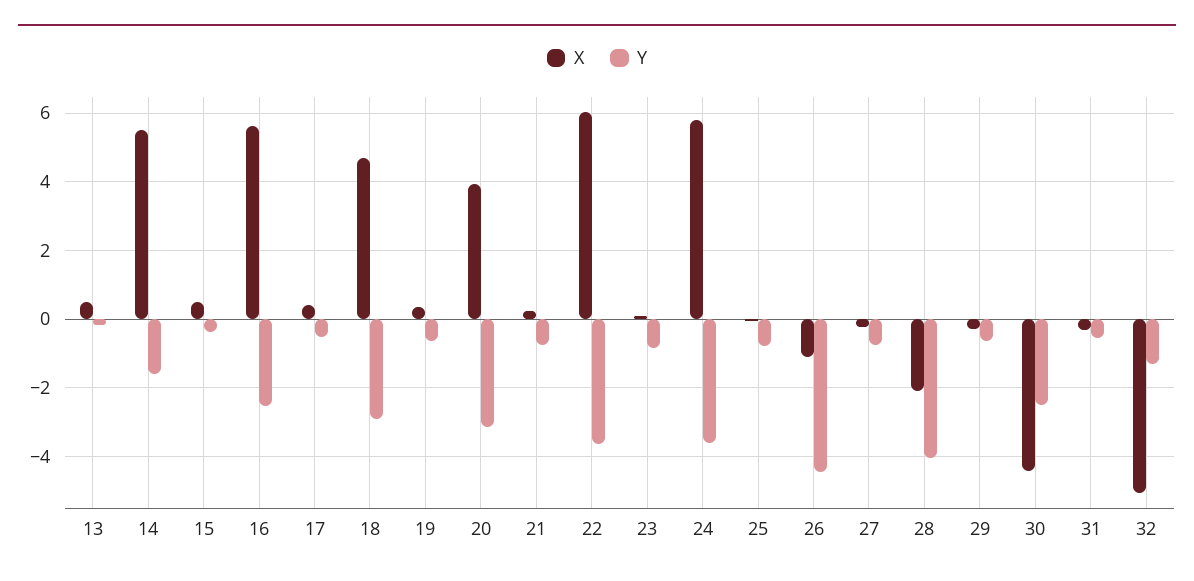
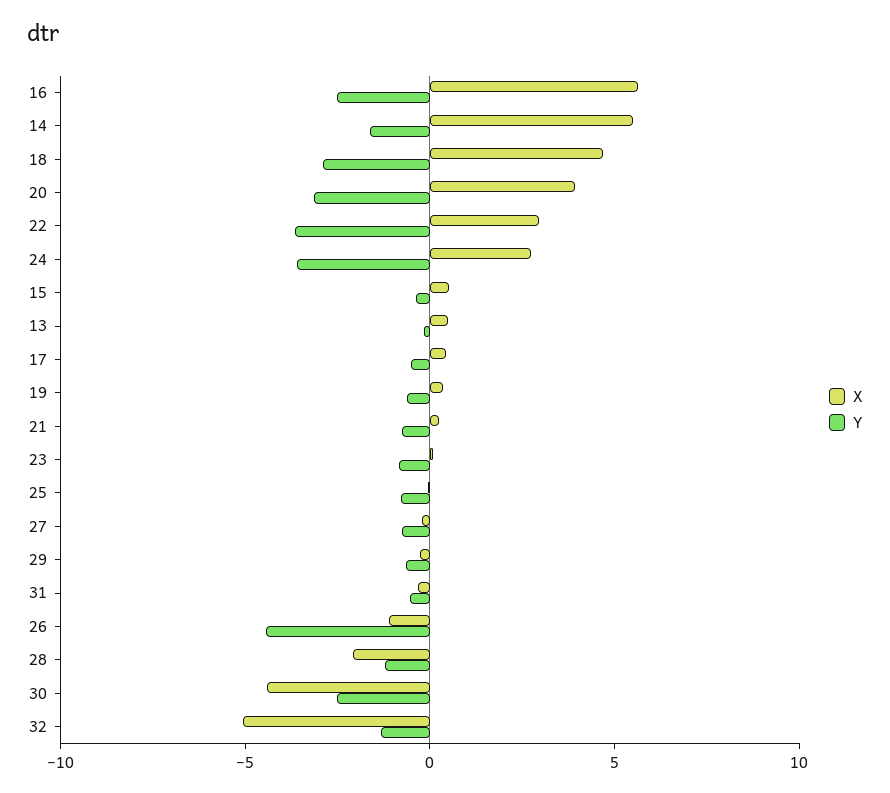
  {
    "X": {
      "13": 0.4,
      "14": 5.6,
      "15": 0.6,
      "16": 5.6,
      "17": 0.4,
      "18": 4.6,
      "19": 0.4,
      "20": 4,
      "21": 0.2,
-     "22": 6,
+     "22": 3,
      "23": 0,
-     "24": 5.8,
+     "24": 3,
      "25": 0,
      "26": -1.2,
      "27": -0.2,
      "28": -2,
      "29": -0.2,
      "30": -4.4,
      "31": -0.4,
      "32": -5
    },
    "Y": {
      "13": -0.2,
      "14": -1.6,
      "15": -0.4,
      "16": -2.6,
      "17": -0.6,
      "18": -3,
      "19": -0.6,
      "20": -3.2,
      "21": -0.8,
      "22": -3.6,
      "23": -0.8,
      "24": -3.6,
      "25": -0.8,
      "26": -4.4,
      "27": -0.8,
-     "28": -4,
+     "28": -1,
      "29": -0.6,
      "30": -2.6,
      "31": -0.6,
      "32": -1.4
    }
  }

